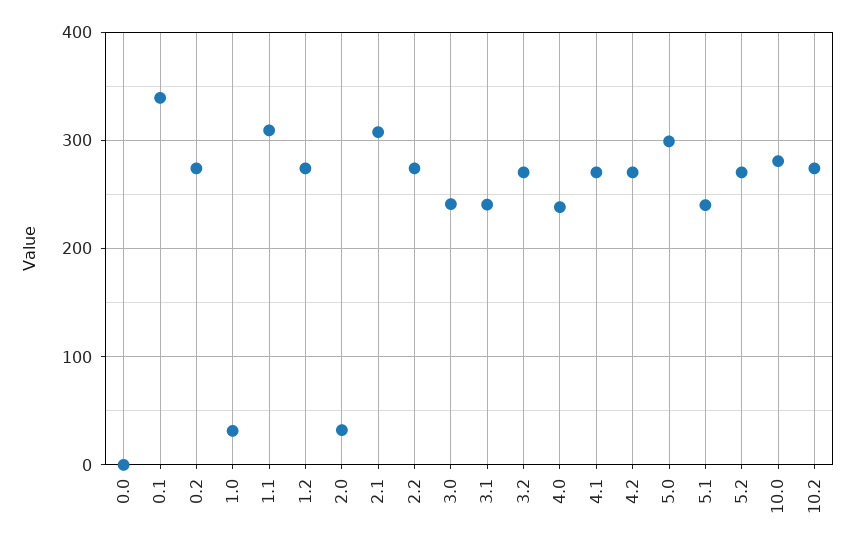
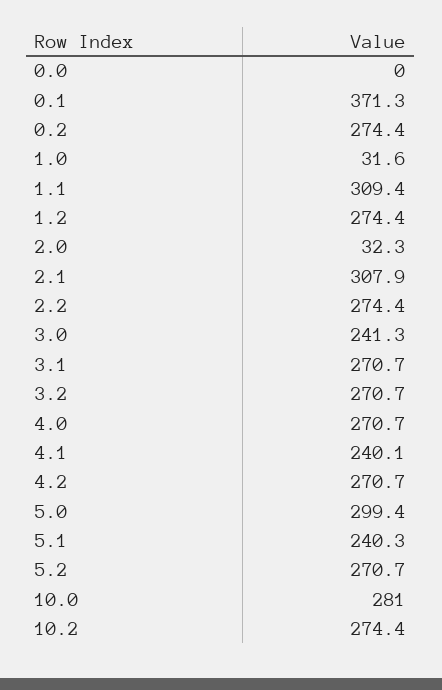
  {
    "0.0": 0,
-   "0.1": 340,
+   "0.1": 371.3,
    "0.2": 274.4,
    "1.0": 31.6,
    "1.1": 309.4,
    "1.2": 274.4,
    "2.0": 32.3,
    "2.1": 307.9,
    "2.2": 274.4,
    "3.0": 241.3,
-   "3.1": 240,
+   "3.1": 270.7,
    "3.2": 270.7,
-   "4.0": 240,
+   "4.0": 270.7,
-   "4.1": 270,
+   "4.1": 240.1,
    "4.2": 270.7,
    "5.0": 299.4,
    "5.1": 240.3,
    "5.2": 270.7,
    "10.0": 281,
    "10.2": 274.4
  }

